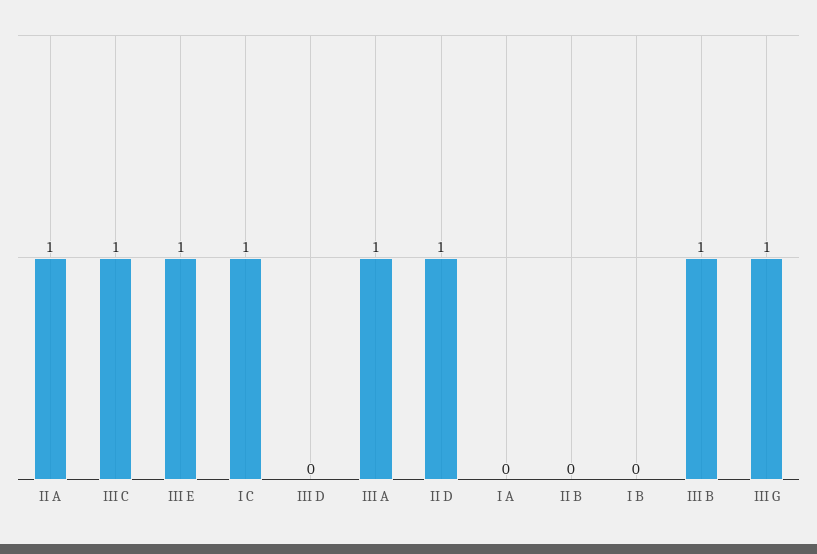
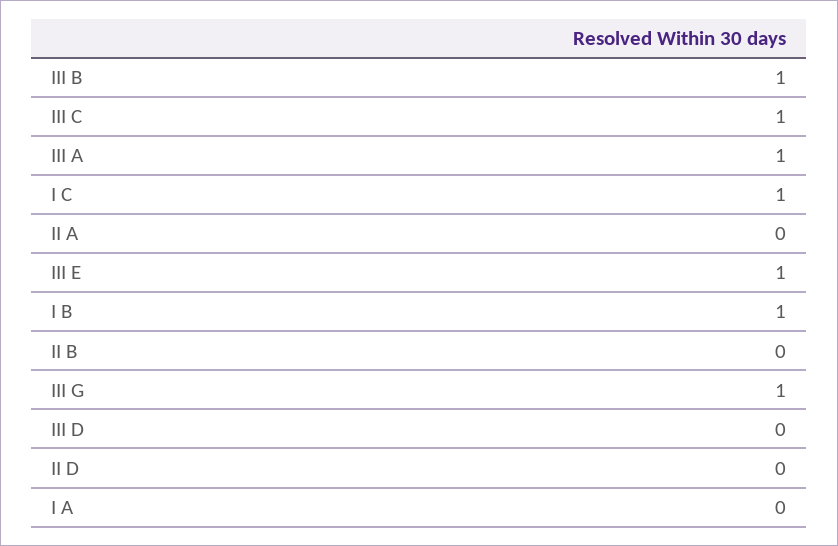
  {
-   "II A": 1,
+   "II A": 0,
    "III C": 1,
    "III E": 1,
    "I C": 1,
    "III D": 0,
    "III A": 1,
-   "II D": 1,
+   "II D": 0,
    "I A": 0,
    "II B": 0,
-   "I B": 0,
+   "I B": 1,
    "III B": 1,
    "III G": 1
  }

